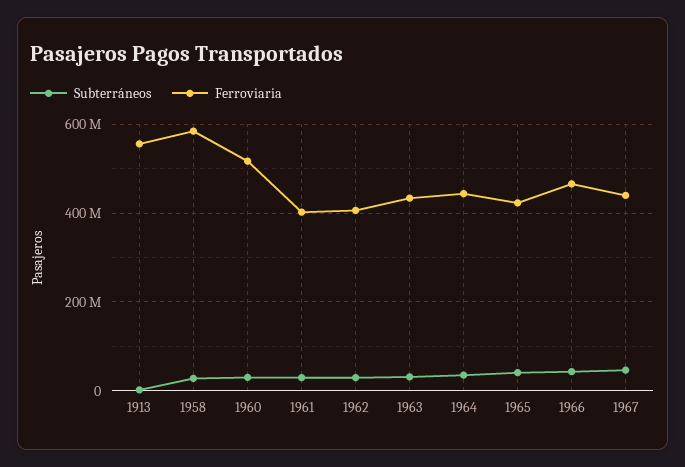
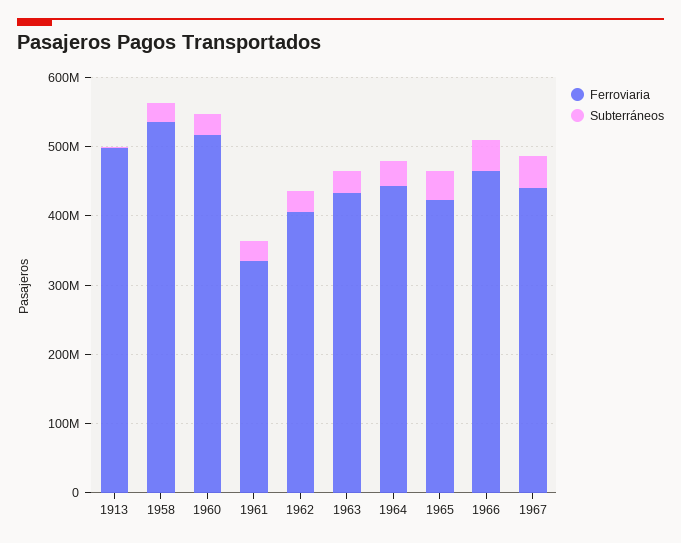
  {
    "Subterráneos": {
      "1913": 0,
      "1958": 20000000,
      "1960": 40000000,
      "1961": 20000000,
      "1962": 20000000,
      "1963": 40000000,
      "1964": 40000000,
      "1965": 40000000,
      "1966": 40000000,
      "1967": 40000000
    },
    "Ferroviaria": {
-     "1913": 560000000,
+     "1913": 500000000,
-     "1958": 580000000,
+     "1958": 540000000,
      "1960": 520000000,
-     "1961": 400000000,
+     "1961": 340000000,
      "1962": 400000000,
      "1963": 440000000,
      "1964": 440000000,
      "1965": 420000000,
      "1966": 460000000,
      "1967": 440000000
    }
  }

